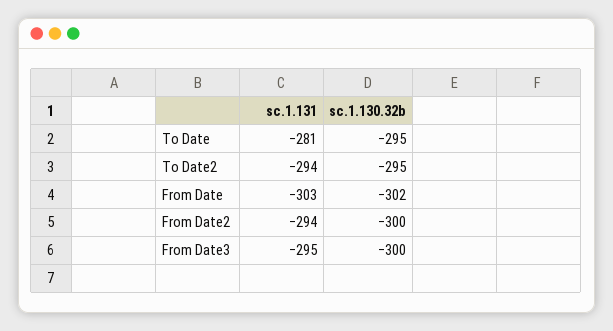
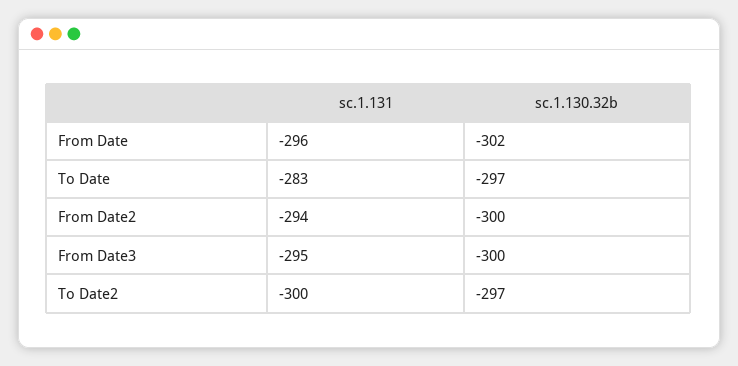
  {
    "sc.1.131": {
-     "To Date": -281,
+     "To Date": -283,
-     "To Date2": -294,
+     "To Date2": -300,
-     "From Date": -303,
+     "From Date": -296,
      "From Date2": -294,
      "From Date3": -295
    },
    "sc.1.130.32b": {
-     "To Date": -295,
+     "To Date": -297,
-     "To Date2": -295,
+     "To Date2": -297,
      "From Date": -302,
      "From Date2": -300,
      "From Date3": -300
    }
  }

